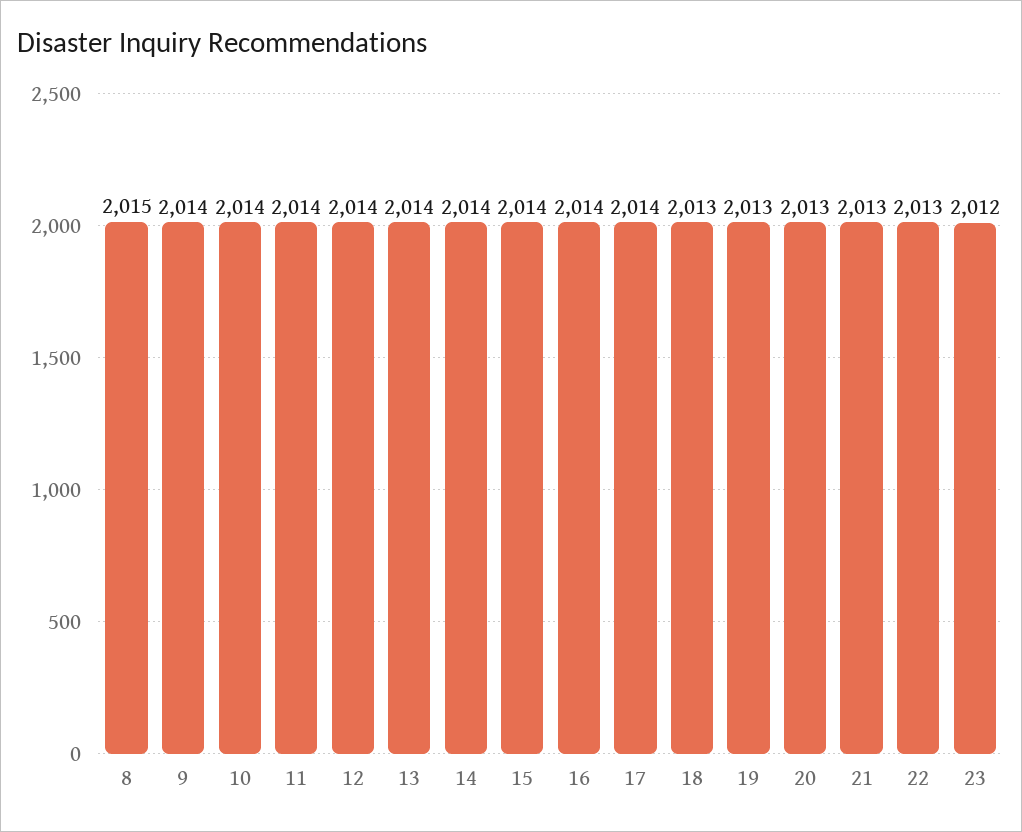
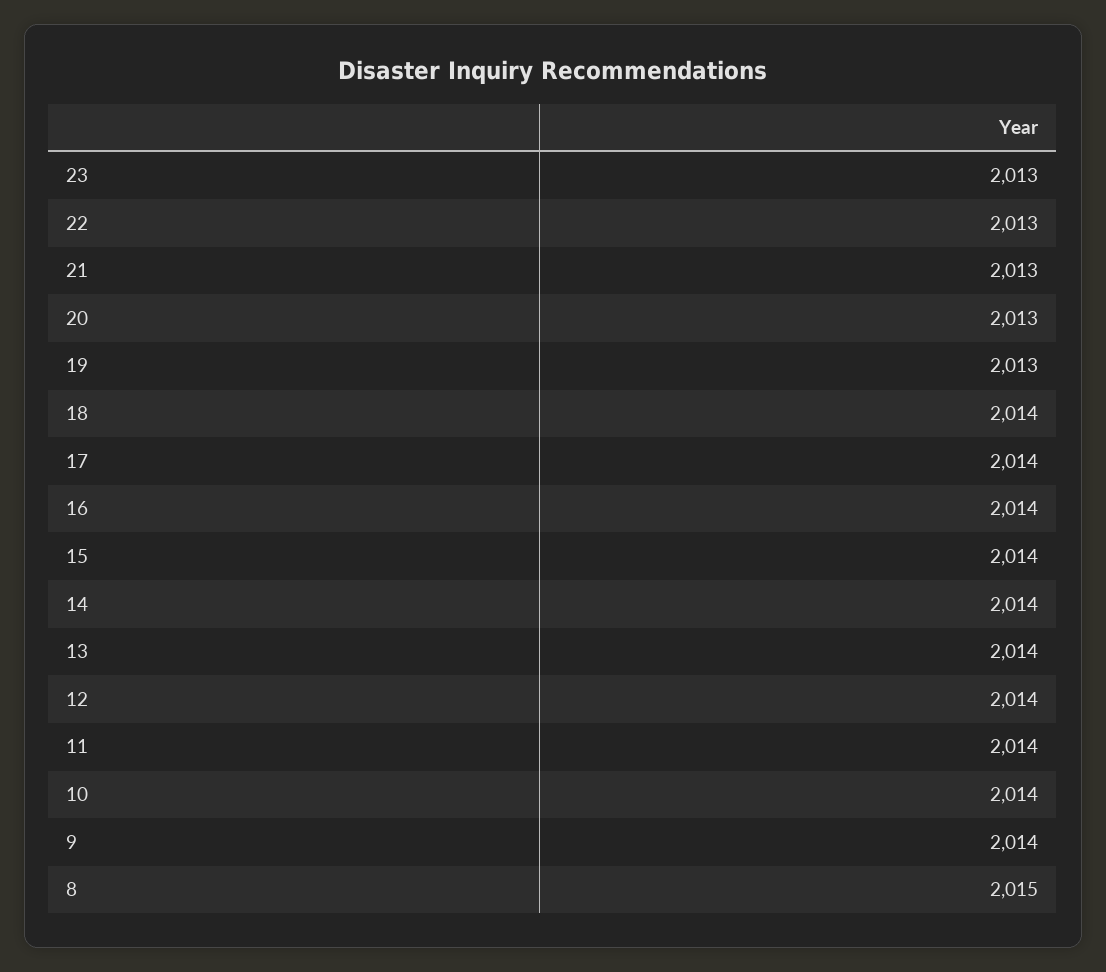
  {
    "8": 2015,
    "9": 2014,
    "10": 2014,
    "11": 2014,
    "12": 2014,
    "13": 2014,
    "14": 2014,
    "15": 2014,
    "16": 2014,
    "17": 2014,
-   "18": 2013,
+   "18": 2014,
    "19": 2013,
    "20": 2013,
    "21": 2013,
    "22": 2013,
-   "23": 2012
+   "23": 2013
  }

